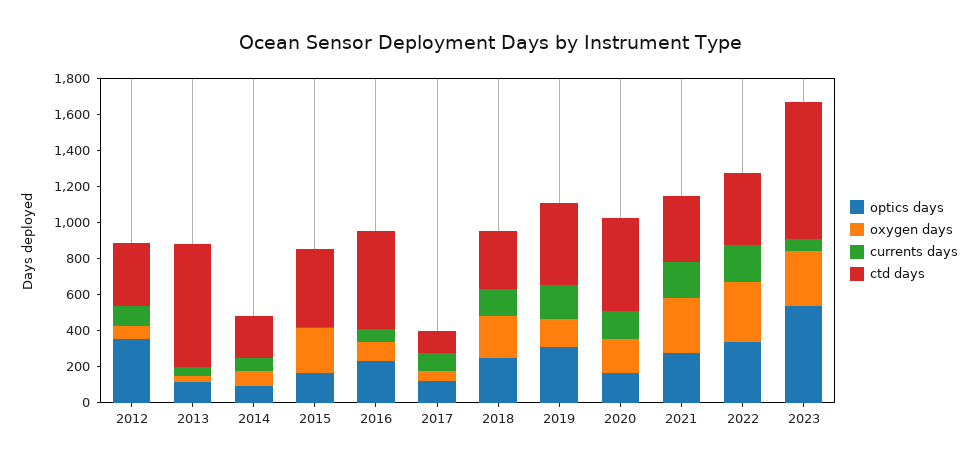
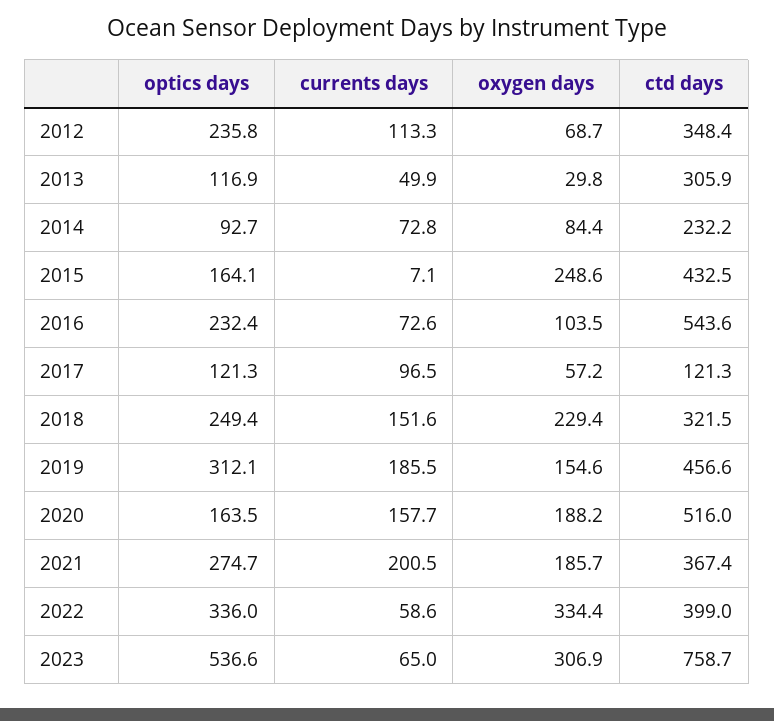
  {
    "optics days": {
-     "2012": 350,
+     "2012": 235.8,
      "2013": 116.9,
      "2014": 92.7,
      "2015": 164.1,
      "2016": 232.4,
      "2017": 121.3,
      "2018": 249.4,
      "2019": 312.1,
      "2020": 163.5,
      "2021": 274.7,
      "2022": 336,
      "2023": 536.6
    },
    "oxygen days": {
      "2012": 68.7,
      "2013": 29.8,
      "2014": 84.4,
      "2015": 248.6,
      "2016": 103.5,
      "2017": 57.2,
      "2018": 229.4,
      "2019": 154.6,
      "2020": 188.2,
-     "2021": 300,
+     "2021": 185.7,
      "2022": 334.4,
      "2023": 306.9
    },
    "currents days": {
      "2012": 113.3,
      "2013": 49.9,
      "2014": 72.8,
      "2015": 7.1,
      "2016": 72.6,
      "2017": 96.5,
      "2018": 151.6,
      "2019": 185.5,
      "2020": 157.7,
      "2021": 200.5,
-     "2022": 200,
+     "2022": 58.6,
      "2023": 65
    },
    "ctd days": {
      "2012": 348.4,
-     "2013": 700,
+     "2013": 305.9,
      "2014": 232.2,
      "2015": 432.5,
      "2016": 543.6,
      "2017": 121.3,
      "2018": 321.5,
      "2019": 456.6,
      "2020": 516,
      "2021": 367.4,
      "2022": 399,
      "2023": 758.7
    }
  }

